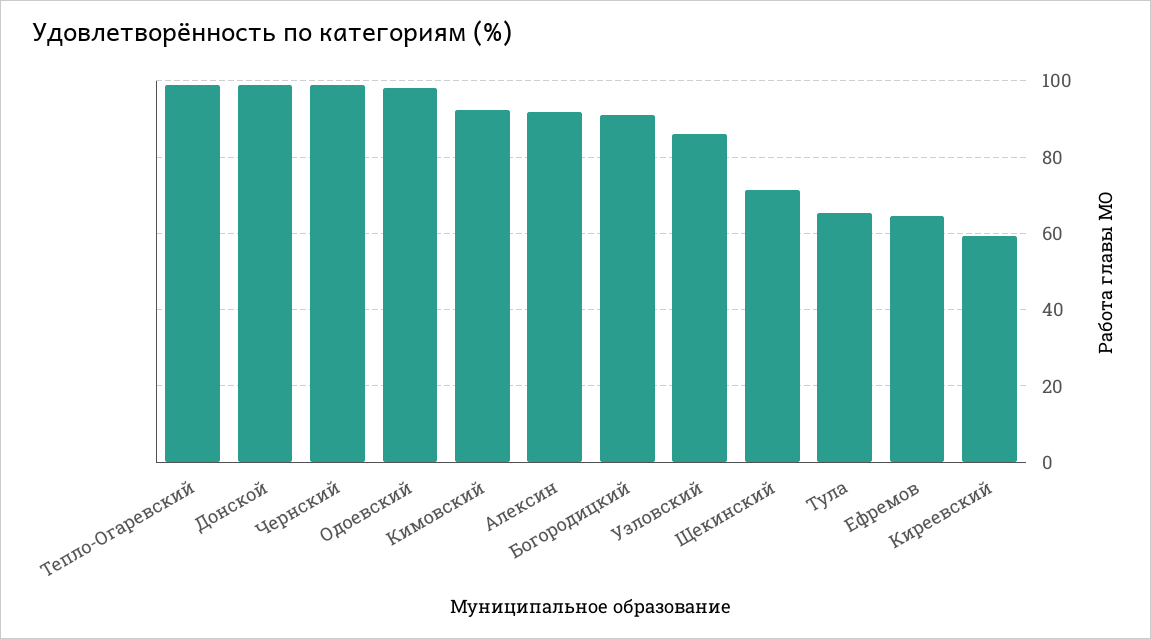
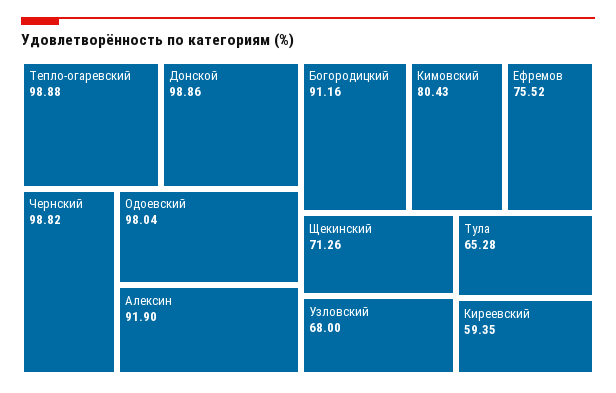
  {
    "Тепло-Огаревский": 98.88,
    "Донской": 98.86,
    "Чернский": 98.82,
    "Одоевский": 98.04,
-   "Кимовский": 92,
+   "Кимовский": 80.43,
    "Алексин": 91.9,
    "Богородицкий": 91.16,
-   "Узловский": 86,
+   "Узловский": 68,
    "Щекинский": 71.26,
    "Тула": 65.28,
-   "Ефремов": 64,
+   "Ефремов": 75.52,
    "Киреевский": 59.35
  }

